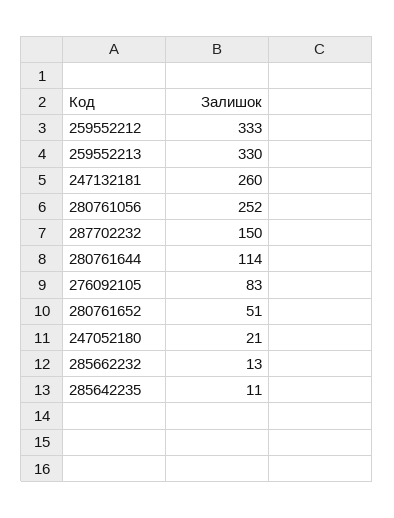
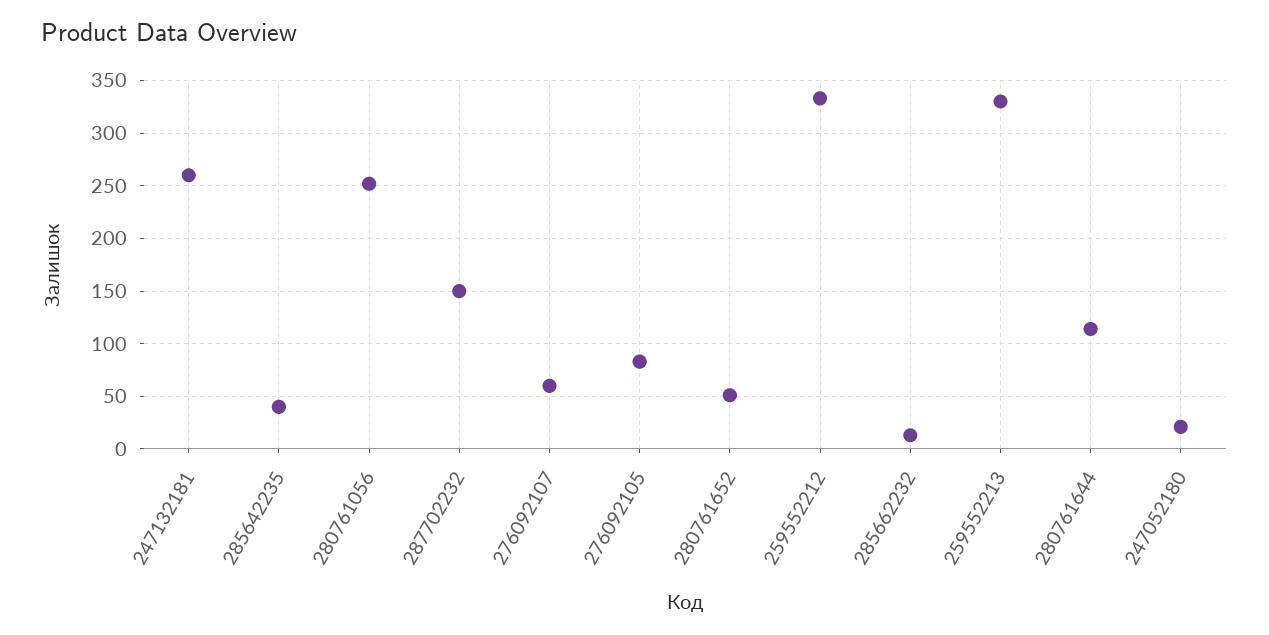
  {
    "259552212": 333,
    "259552213": 330,
    "247132181": 260,
    "280761056": 252,
    "287702232": 150,
    "280761644": 114,
    "276092105": 83,
    "280761652": 51,
    "247052180": 21,
    "285662232": 13,
-   "285642235": 11
+   "285642235": 40,
+   "276092107": 60
  }

